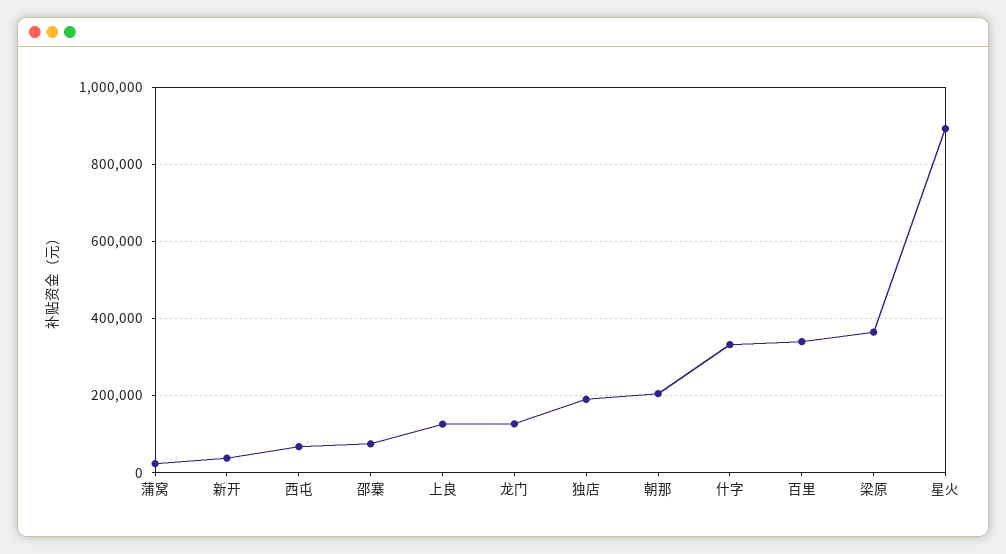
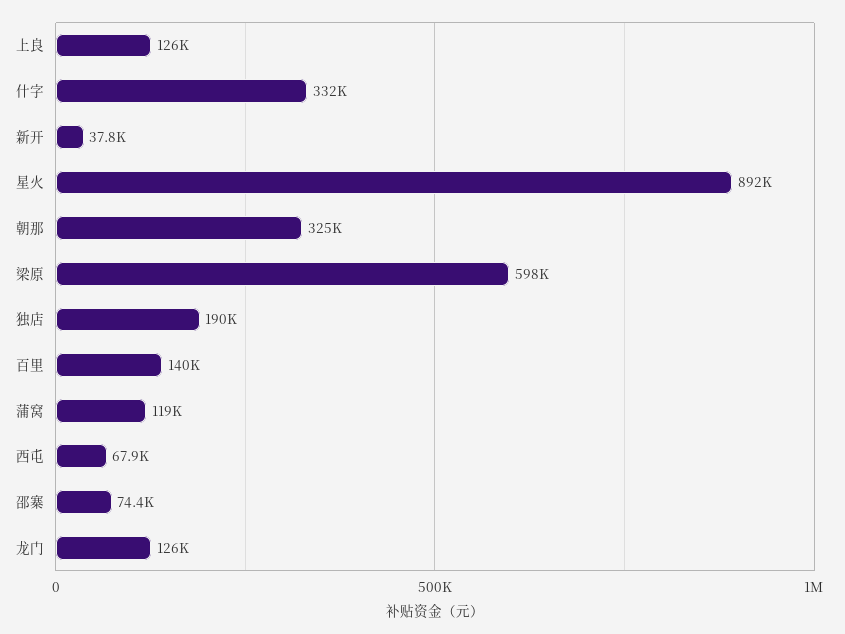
  {
-   "蒲窝": 20000,
+   "蒲窝": 119000,
    "新开": 37800,
    "西屯": 67900,
    "邵寨": 74400,
    "上良": 126000,
    "龙门": 126000,
    "独店": 190000,
-   "朝那": 200000,
+   "朝那": 325000,
    "什字": 332000,
-   "百里": 340000,
+   "百里": 140000,
-   "梁原": 360000,
+   "梁原": 598000,
    "星火": 892000
  }

